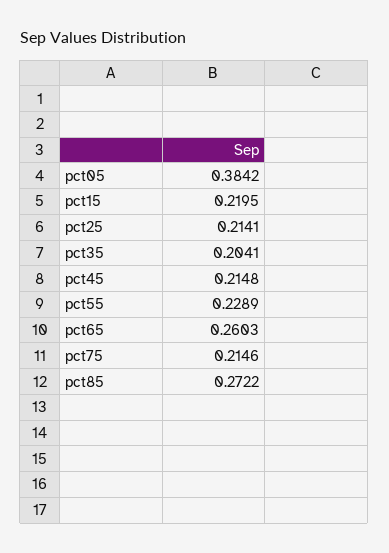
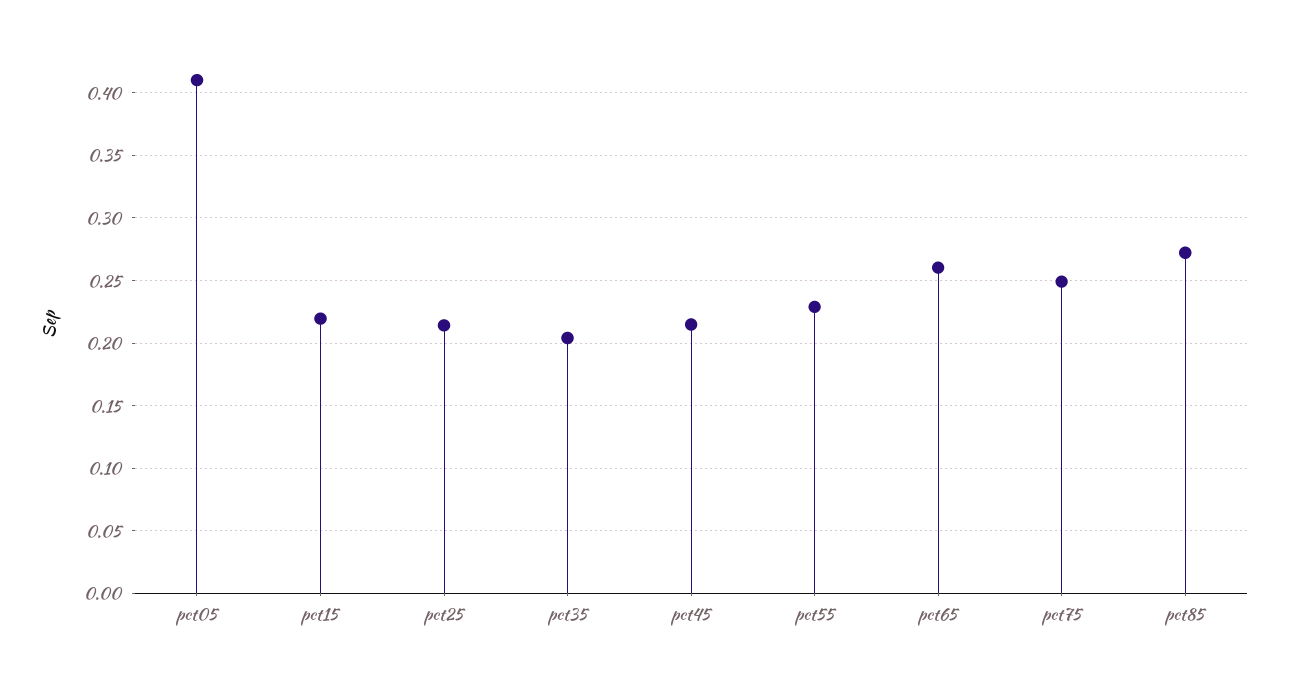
  {
-   "pct05": 0.3842,
+   "pct05": 0.41,
    "pct15": 0.2195,
    "pct25": 0.2141,
    "pct35": 0.2041,
    "pct45": 0.2148,
    "pct55": 0.2289,
    "pct65": 0.2603,
-   "pct75": 0.2146,
+   "pct75": 0.25,
    "pct85": 0.2722
  }

